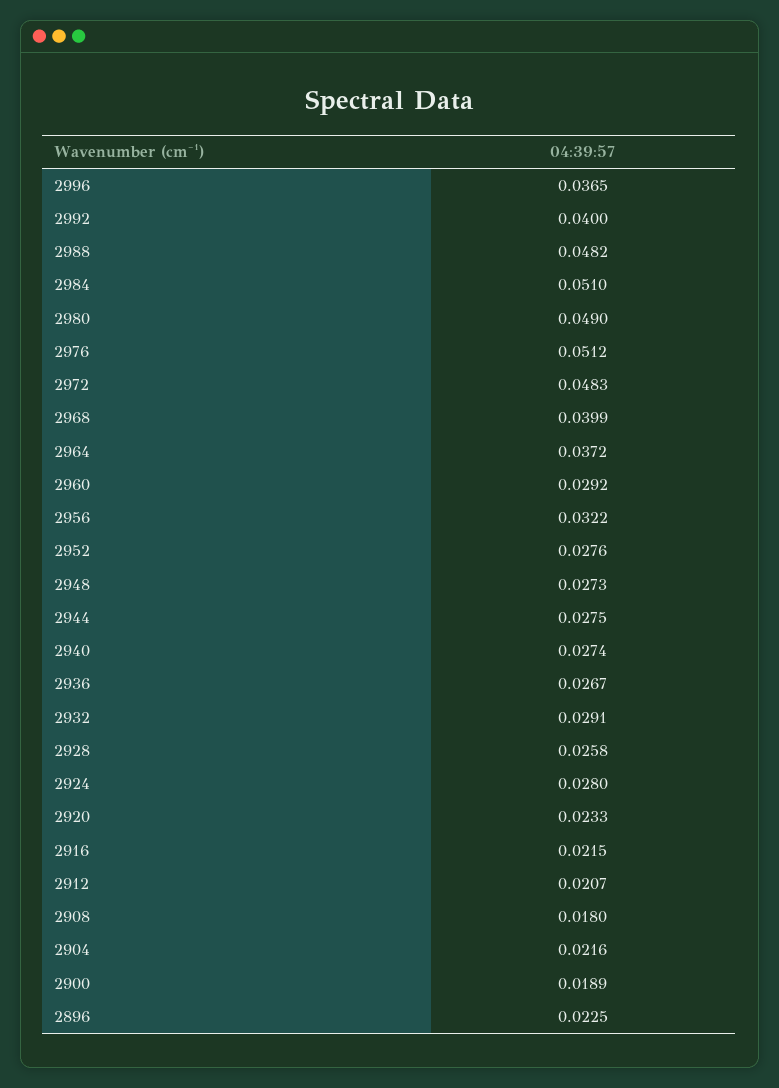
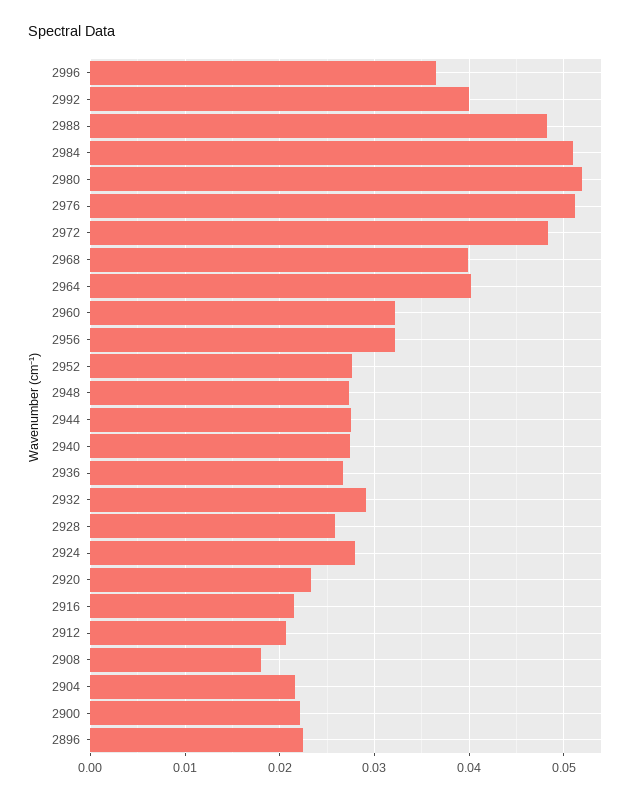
  {
    "2996": 0.0365,
    "2992": 0.04,
    "2988": 0.0482,
    "2984": 0.051,
-   "2980": 0.049,
+   "2980": 0.052,
    "2976": 0.0512,
    "2972": 0.0483,
    "2968": 0.0399,
-   "2964": 0.0372,
+   "2964": 0.04,
-   "2960": 0.0292,
+   "2960": 0.032,
    "2956": 0.0322,
    "2952": 0.0276,
    "2948": 0.0273,
    "2944": 0.0275,
    "2940": 0.0274,
    "2936": 0.0267,
    "2932": 0.0291,
    "2928": 0.0258,
    "2924": 0.028,
    "2920": 0.0233,
    "2916": 0.0215,
    "2912": 0.0207,
    "2908": 0.018,
    "2904": 0.0216,
-   "2900": 0.0189,
+   "2900": 0.022,
    "2896": 0.0225
  }

